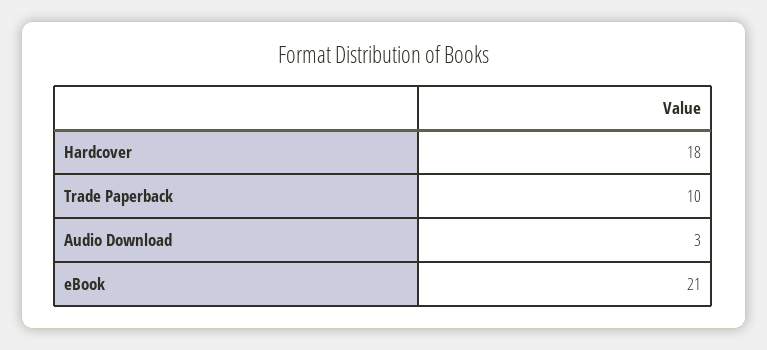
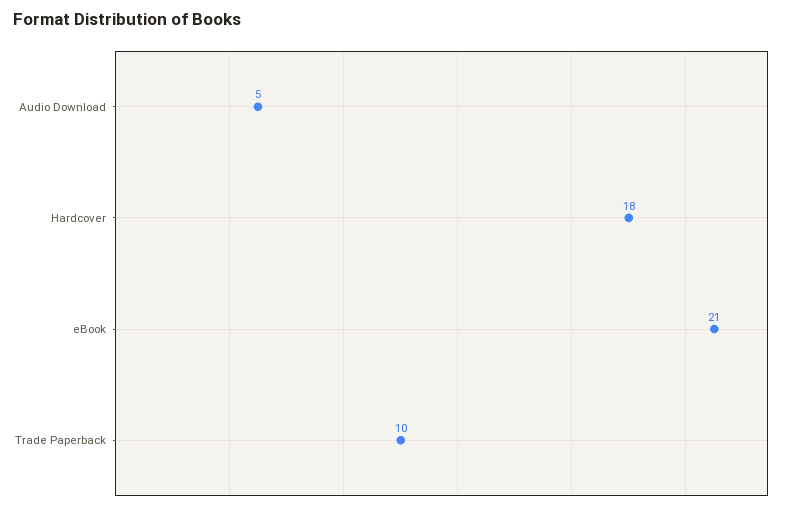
  {
    "Hardcover": 18,
    "Trade Paperback": 10,
-   "Audio Download": 3,
+   "Audio Download": 5,
    "eBook": 21
  }

